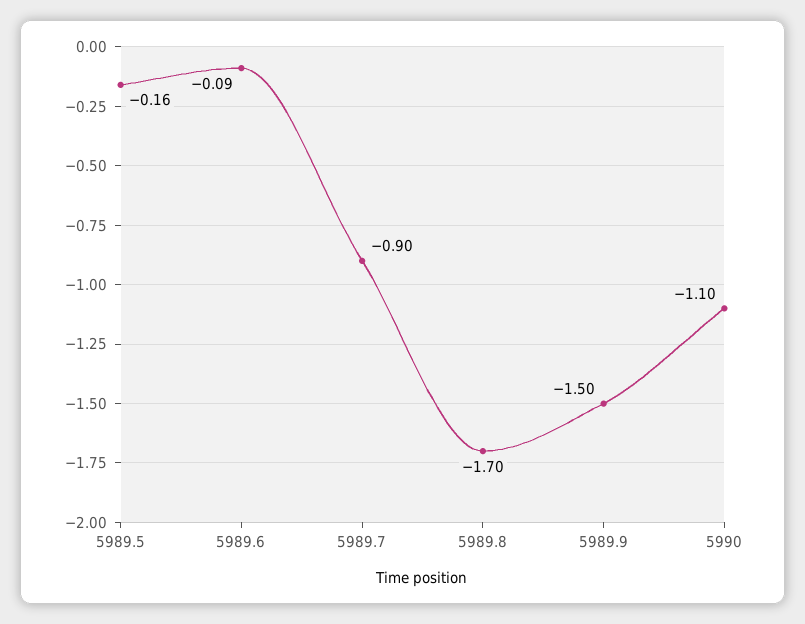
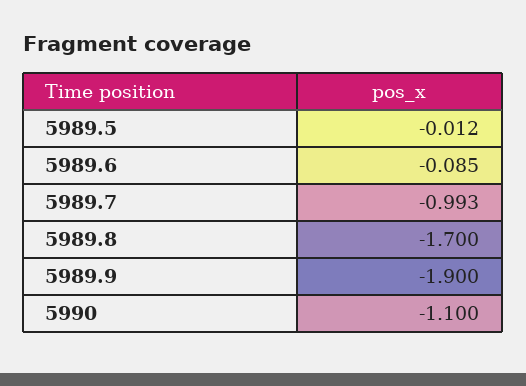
  {
-   "5989.5": -0.16,
+   "5989.5": -0.012,
    "5989.6": -0.085,
-   "5989.7": -0.9,
+   "5989.7": -0.993,
    "5989.8": -1.7,
-   "5989.9": -1.5,
+   "5989.9": -1.9,
    "5990": -1.1
  }

